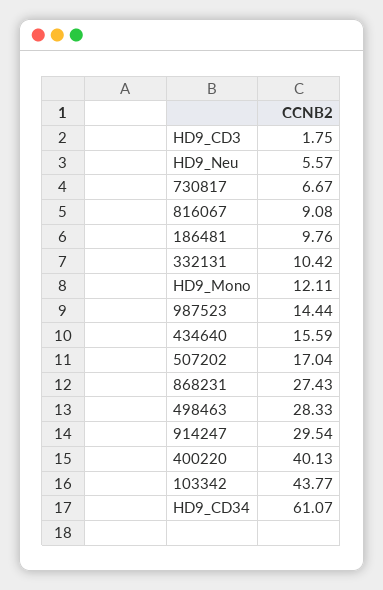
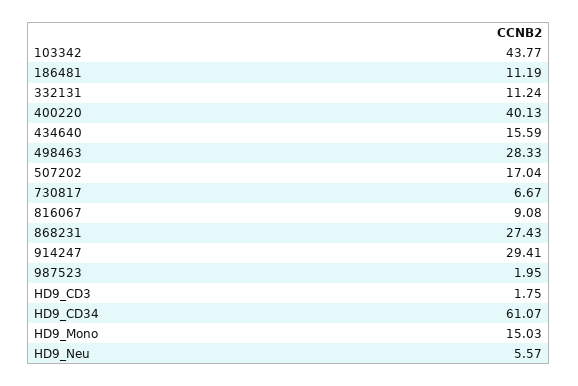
  {
    "HD9_CD3": 1.75,
    "HD9_Neu": 5.57,
    "730817": 6.67,
    "816067": 9.08,
-   "186481": 9.76,
+   "186481": 11.19,
-   "332131": 10.42,
+   "332131": 11.24,
-   "HD9_Mono": 12.11,
+   "HD9_Mono": 15.03,
-   "987523": 14.44,
+   "987523": 1.95,
    "434640": 15.59,
    "507202": 17.04,
    "868231": 27.43,
    "498463": 28.33,
-   "914247": 29.54,
+   "914247": 29.41,
    "400220": 40.13,
    "103342": 43.77,
    "HD9_CD34": 61.07
  }

